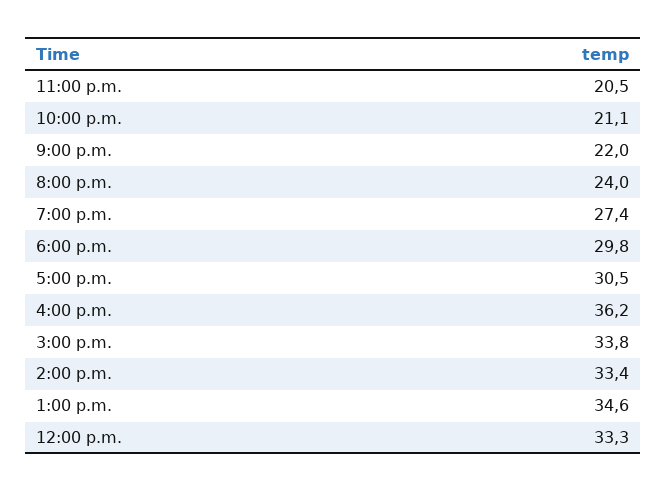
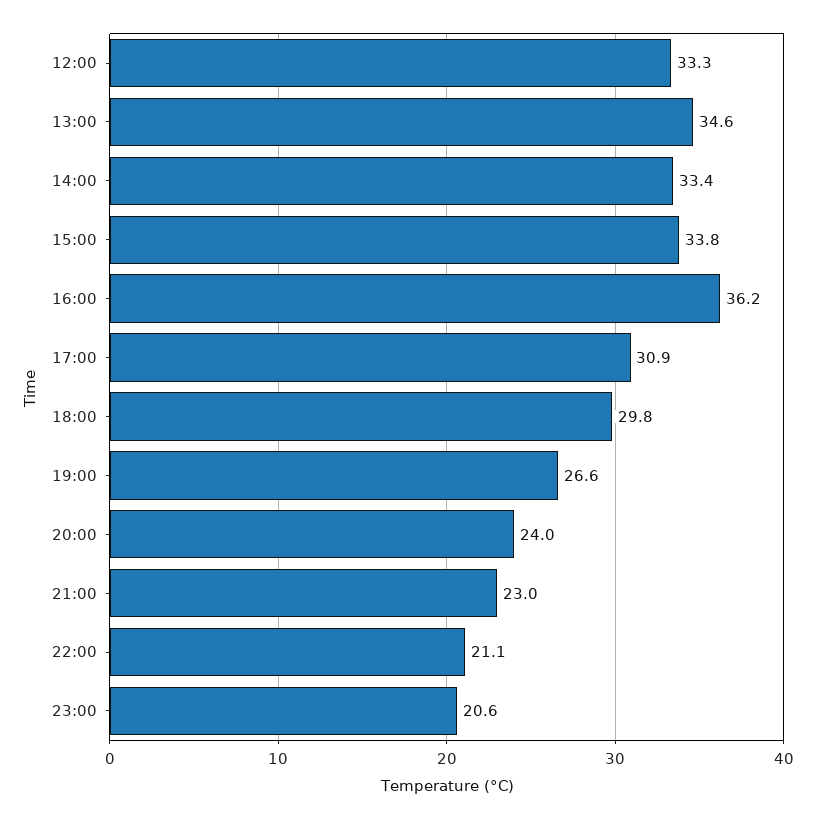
  {
-   "11:00 p.m.": 20.5,
+   "11:00 p.m.": 20.6,
    "10:00 p.m.": 21.1,
-   "9:00 p.m.": 22,
+   "9:00 p.m.": 23,
    "8:00 p.m.": 24,
-   "7:00 p.m.": 27.4,
+   "7:00 p.m.": 26.6,
    "6:00 p.m.": 29.8,
-   "5:00 p.m.": 30.5,
+   "5:00 p.m.": 30.9,
    "4:00 p.m.": 36.2,
    "3:00 p.m.": 33.8,
    "2:00 p.m.": 33.4,
    "1:00 p.m.": 34.6,
    "12:00 p.m.": 33.3
  }

